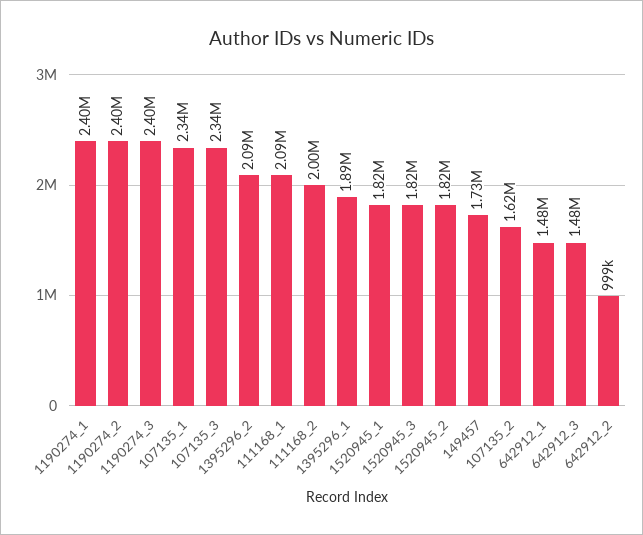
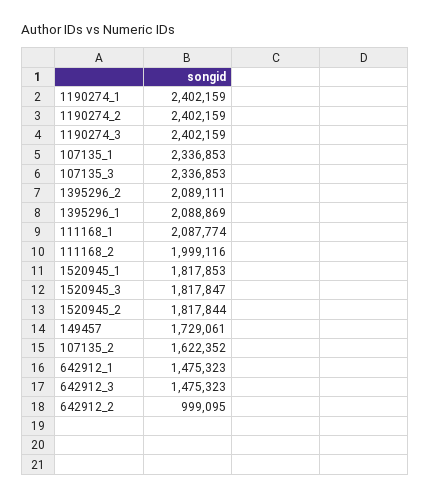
  {
    "1190274_1": 2402159,
    "1190274_2": 2402159,
    "1190274_3": 2402159,
    "107135_1": 2336853,
    "107135_3": 2336853,
    "1395296_2": 2089111,
    "111168_1": 2087774,
    "111168_2": 1999116,
-   "1395296_1": 1890000,
+   "1395296_1": 2088869,
    "1520945_1": 1817853,
    "1520945_3": 1817847,
    "1520945_2": 1817844,
    "149457": 1729061,
    "107135_2": 1622352,
    "642912_1": 1475323,
    "642912_3": 1475323,
    "642912_2": 999095
  }

